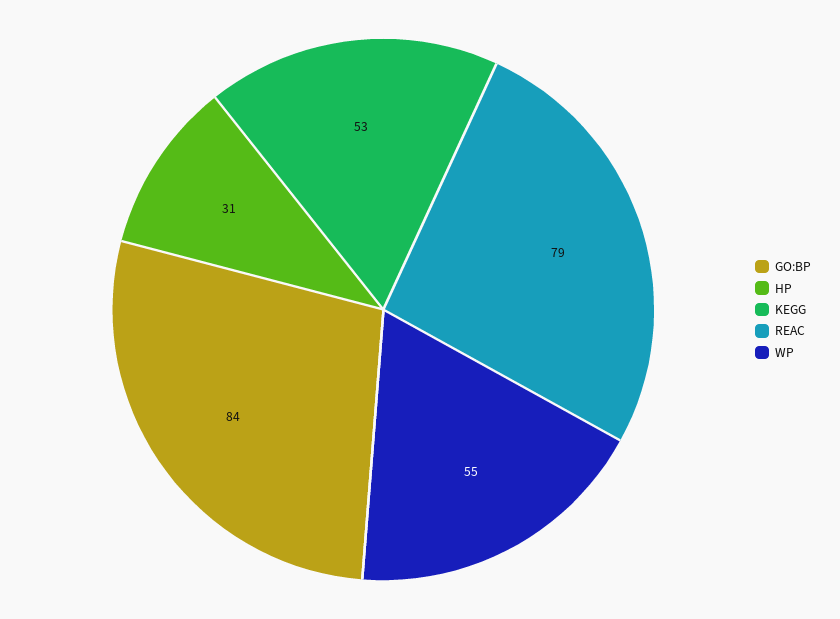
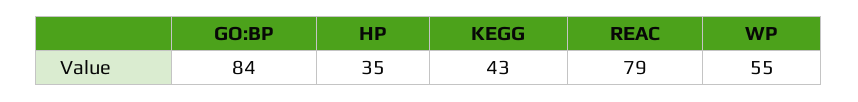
  {
    "GO:BP": 84,
-   "HP": 31,
+   "HP": 35,
-   "KEGG": 53,
+   "KEGG": 43,
    "REAC": 79,
    "WP": 55
  }

